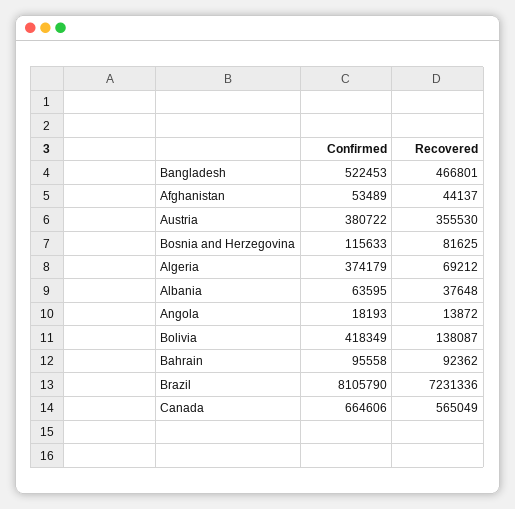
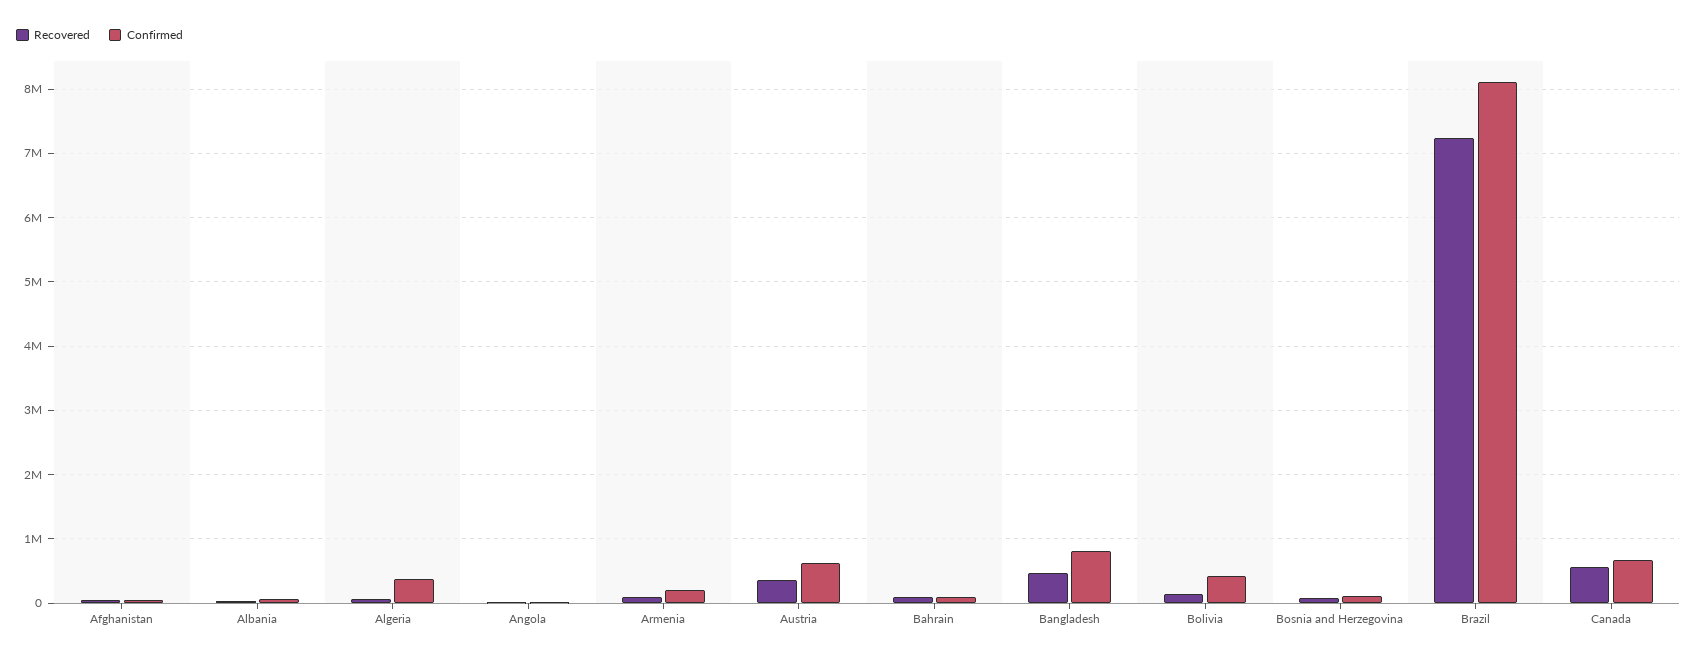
  {
    "Confirmed": {
-     "Bangladesh": 522453,
+     "Bangladesh": 800000,
      "Afghanistan": 53489,
-     "Austria": 380722,
+     "Austria": 600000,
      "Bosnia and Herzegovina": 115633,
      "Algeria": 374179,
      "Albania": 63595,
      "Angola": 18193,
      "Bolivia": 418349,
      "Bahrain": 95558,
      "Brazil": 8105790,
-     "Canada": 664606
+     "Canada": 664606,
+     "Armenia": 200000
    },
    "Recovered": {
      "Bangladesh": 466801,
      "Afghanistan": 44137,
      "Austria": 355530,
      "Bosnia and Herzegovina": 81625,
      "Algeria": 69212,
      "Albania": 37648,
      "Angola": 13872,
      "Bolivia": 138087,
      "Bahrain": 92362,
      "Brazil": 7231336,
-     "Canada": 565049
+     "Canada": 565049,
+     "Armenia": 100000
    }
  }

